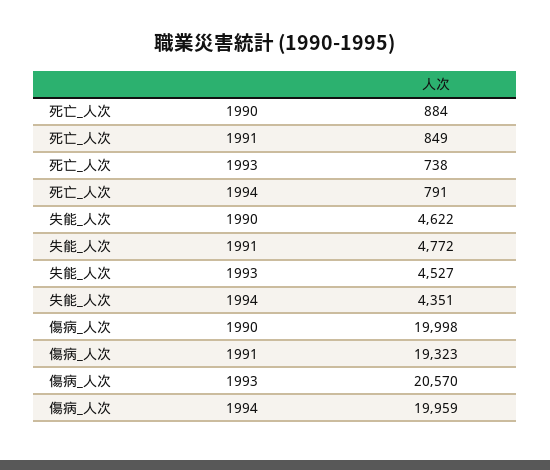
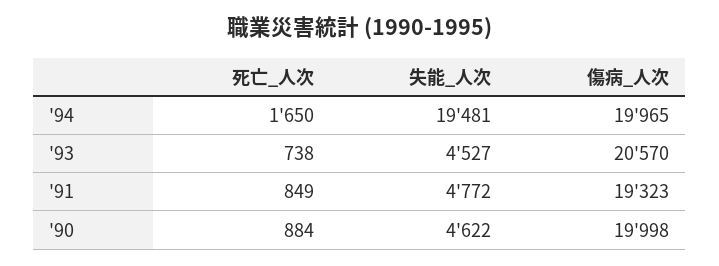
  {
    "死亡_人次": {
      "1990": 884,
      "1991": 849,
      "1993": 738,
-     "1994": 791
+     "1994": 1650
    },
    "失能_人次": {
      "1990": 4622,
      "1991": 4772,
      "1993": 4527,
-     "1994": 4351
+     "1994": 19481
    },
    "傷病_人次": {
      "1990": 19998,
      "1991": 19323,
      "1993": 20570,
-     "1994": 19959
+     "1994": 19965
    }
  }

